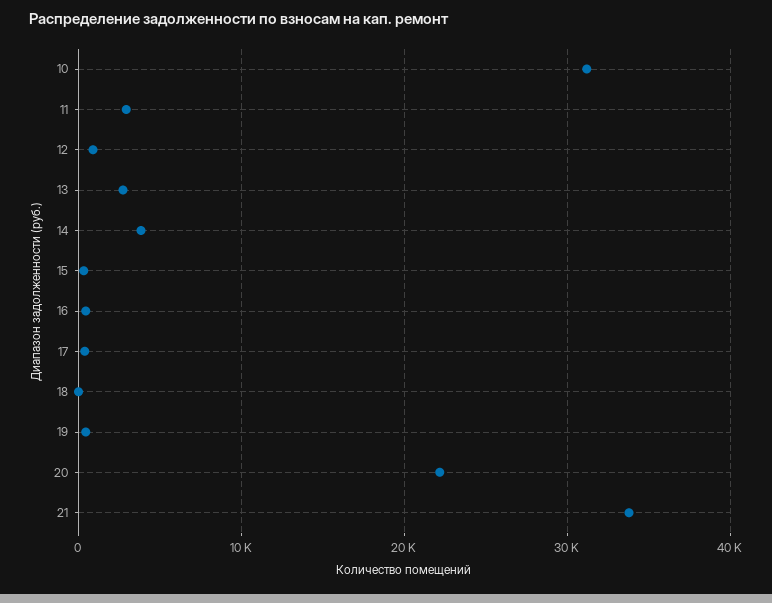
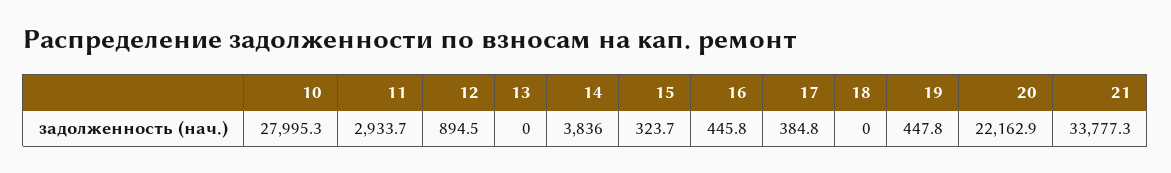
  {
-   "10": 31000,
+   "10": 27995.3,
    "11": 2933.7,
    "12": 894.5,
-   "13": 3000,
+   "13": 0,
    "14": 3836,
    "15": 323.7,
    "16": 445.8,
    "17": 384.8,
    "18": 0,
    "19": 447.8,
    "20": 22162.9,
    "21": 33777.3
  }

